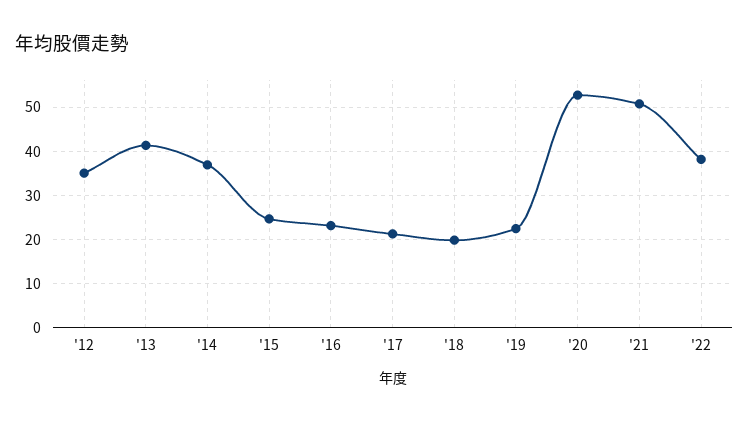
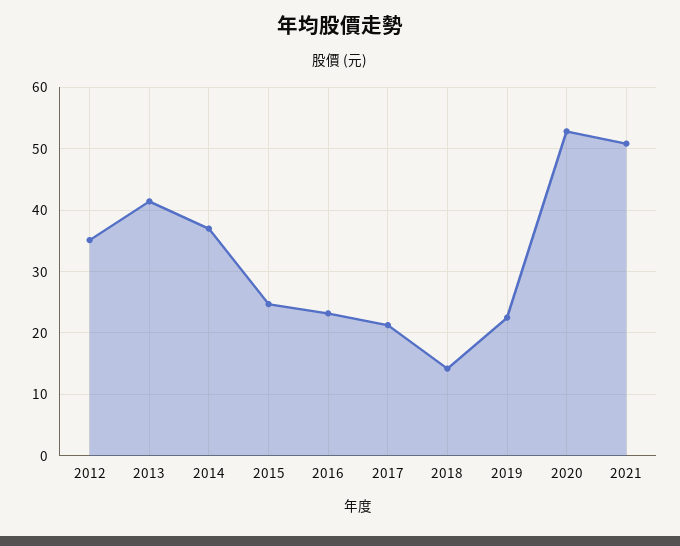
  {
    "'12": 35,
    "'13": 41,
    "'14": 37,
    "'15": 25,
    "'16": 23,
    "'17": 21,
-   "'18": 20,
+   "'18": 14,
    "'19": 23,
    "'20": 53,
-   "'21": 51,
+   "'21": 51
-   "'22": 38
  }

